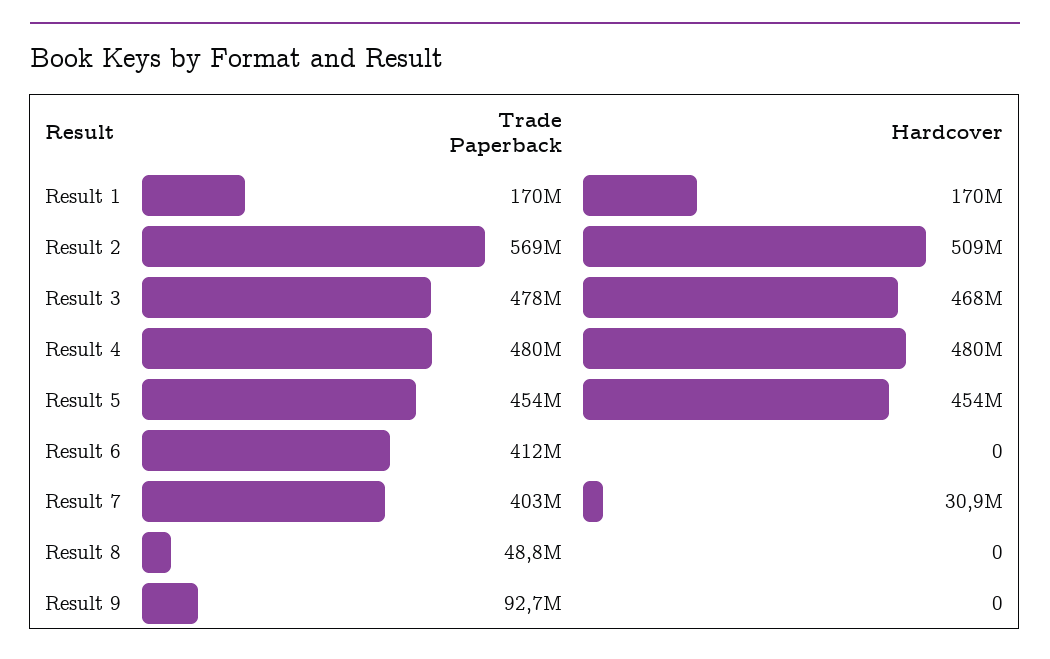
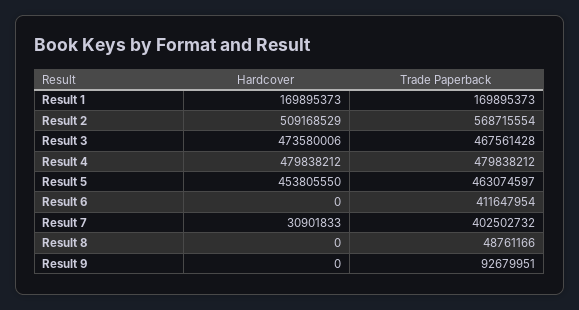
  {
    "Trade Paperback": {
      "Result 1": 169895373,
      "Result 2": 568715554,
-     "Result 3": 478000000,
+     "Result 3": 467561428,
      "Result 4": 479838212,
-     "Result 5": 454000000,
+     "Result 5": 463074597,
      "Result 6": 411647954,
      "Result 7": 402502732,
      "Result 8": 48761166,
      "Result 9": 92679951
    },
    "Hardcover": {
      "Result 1": 169895373,
      "Result 2": 509168529,
-     "Result 3": 468000000,
+     "Result 3": 473580006,
      "Result 4": 479838212,
      "Result 5": 453805550,
      "Result 6": 0,
      "Result 7": 30901833,
      "Result 8": 0,
      "Result 9": 0
    }
  }

